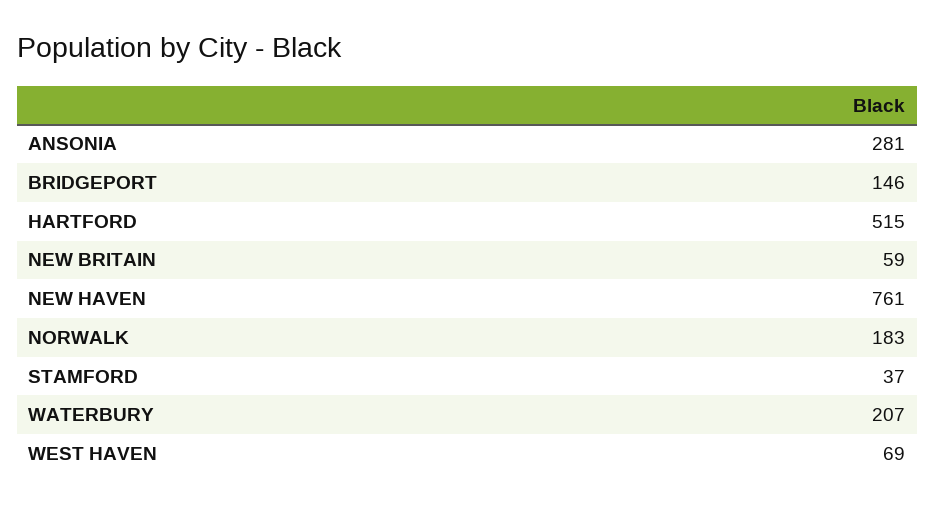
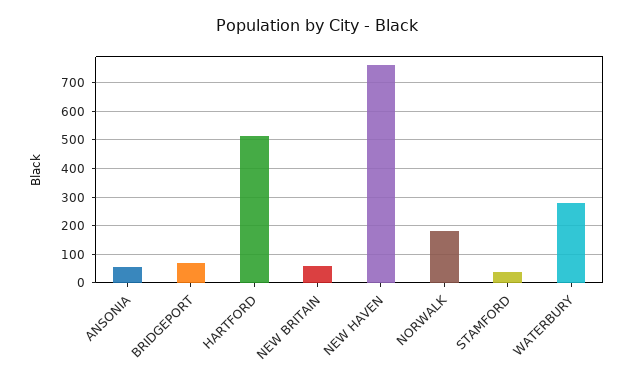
  {
-   "ANSONIA": 281,
+   "ANSONIA": 50,
-   "BRIDGEPORT": 146,
+   "BRIDGEPORT": 75,
    "HARTFORD": 515,
    "NEW BRITAIN": 59,
    "NEW HAVEN": 761,
    "NORWALK": 183,
    "STAMFORD": 37,
-   "WATERBURY": 207,
+   "WATERBURY": 275
-   "WEST HAVEN": 69
  }

